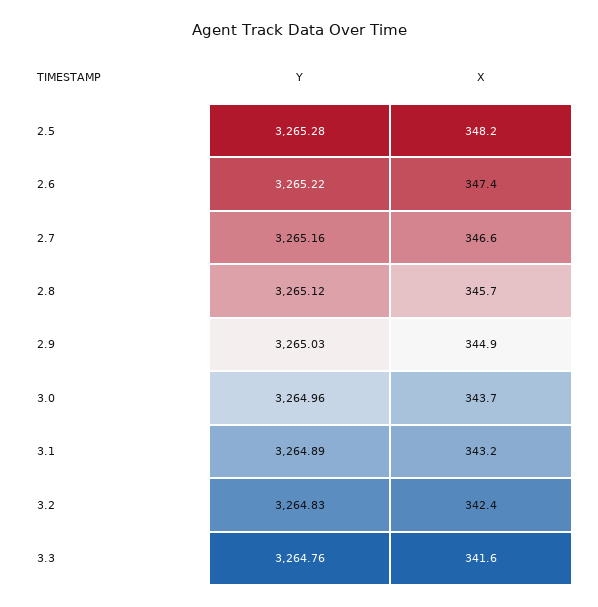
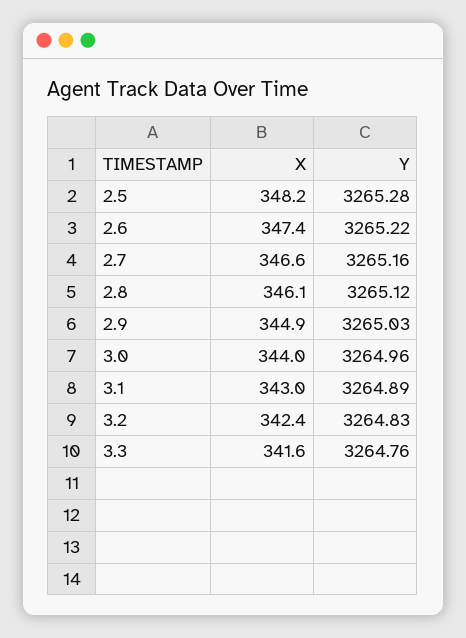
  {
    "Y": {
      "2.5": 3265.28,
      "2.6": 3265.22,
      "2.7": 3265.16,
      "2.8": 3265.12,
      "2.9": 3265.03,
      "3.0": 3264.96,
      "3.1": 3264.89,
      "3.2": 3264.83,
      "3.3": 3264.76
    },
    "X": {
      "2.5": 348.2,
      "2.6": 347.4,
      "2.7": 346.6,
-     "2.8": 345.7,
+     "2.8": 346.1,
      "2.9": 344.9,
-     "3.0": 343.7,
+     "3.0": 344,
-     "3.1": 343.2,
+     "3.1": 343,
      "3.2": 342.4,
      "3.3": 341.6
    }
  }

